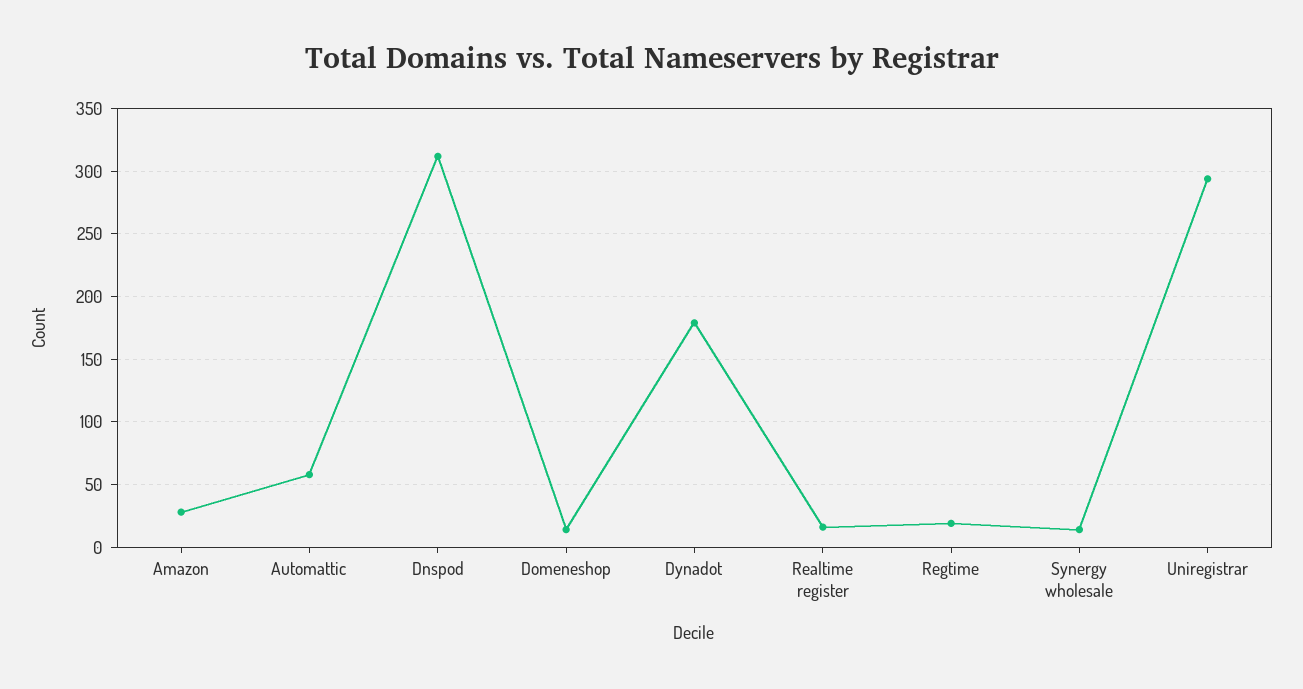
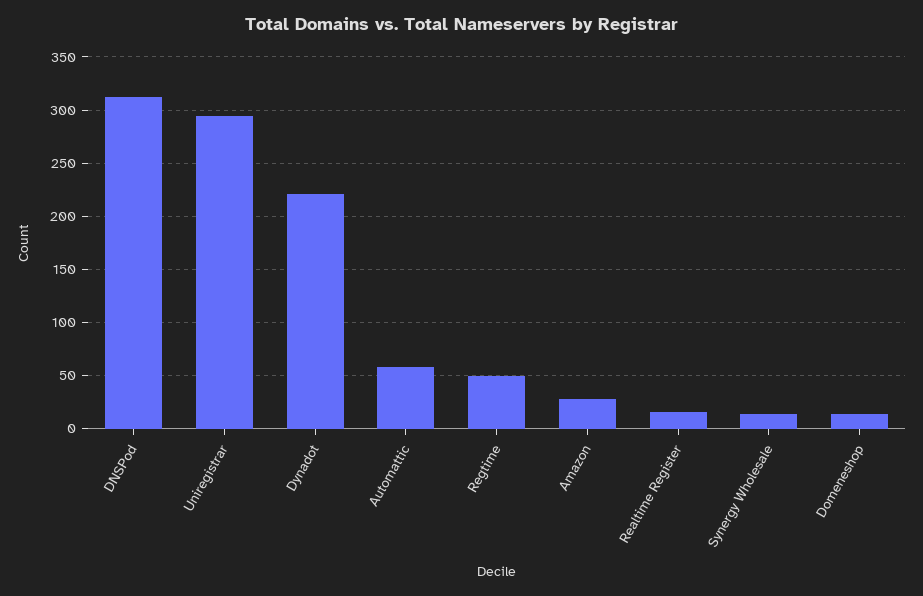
  {
    "Amazon": 30,
    "Automattic": 60,
    "Dnspod": 310,
    "Domeneshop": 15,
-   "Dynadot": 180,
+   "Dynadot": 220,
    "Realtime register": 15,
-   "Regtime": 20,
+   "Regtime": 50,
    "Synergy wholesale": 15,
    "Uniregistrar": 295
  }

